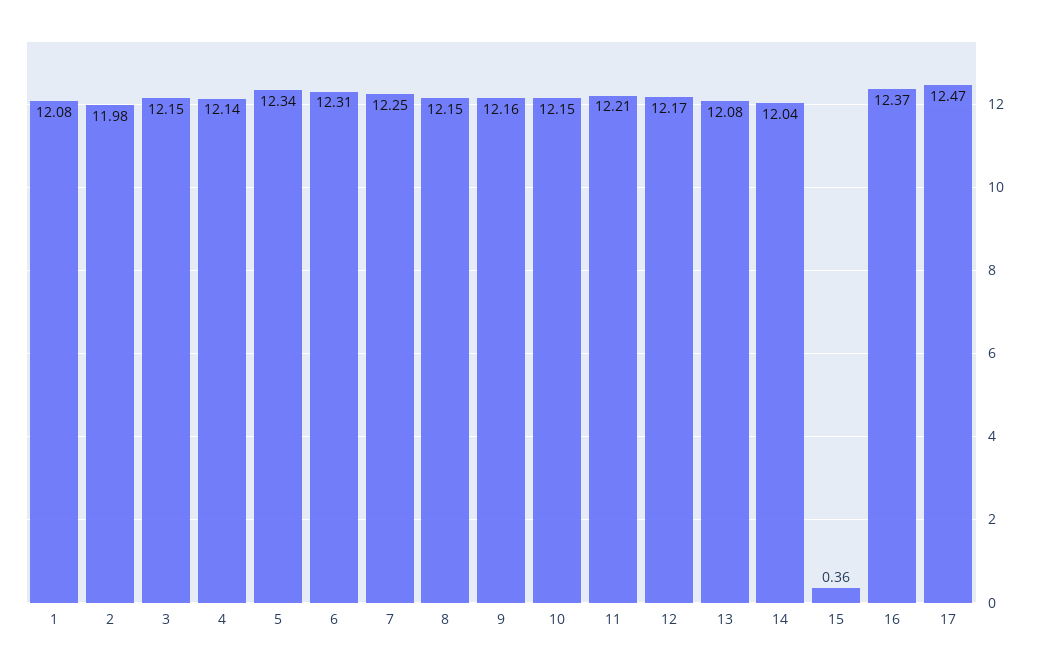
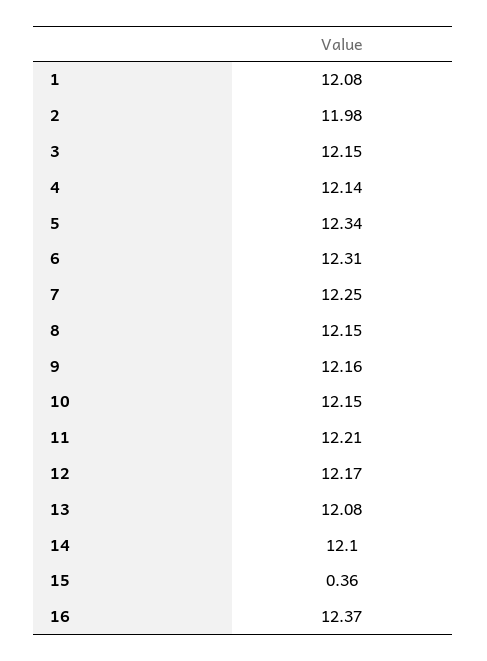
  {
    "1": 12.08,
    "2": 11.98,
    "3": 12.15,
    "4": 12.14,
    "5": 12.34,
    "6": 12.31,
    "7": 12.25,
    "8": 12.15,
    "9": 12.16,
    "10": 12.15,
    "11": 12.21,
    "12": 12.17,
    "13": 12.08,
-   "14": 12.04,
+   "14": 12.1,
    "15": 0.36,
-   "16": 12.37,
+   "16": 12.37
-   "17": 12.47
  }

